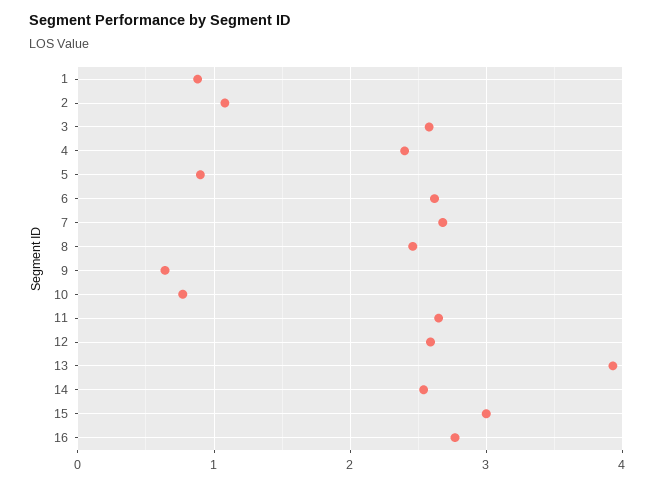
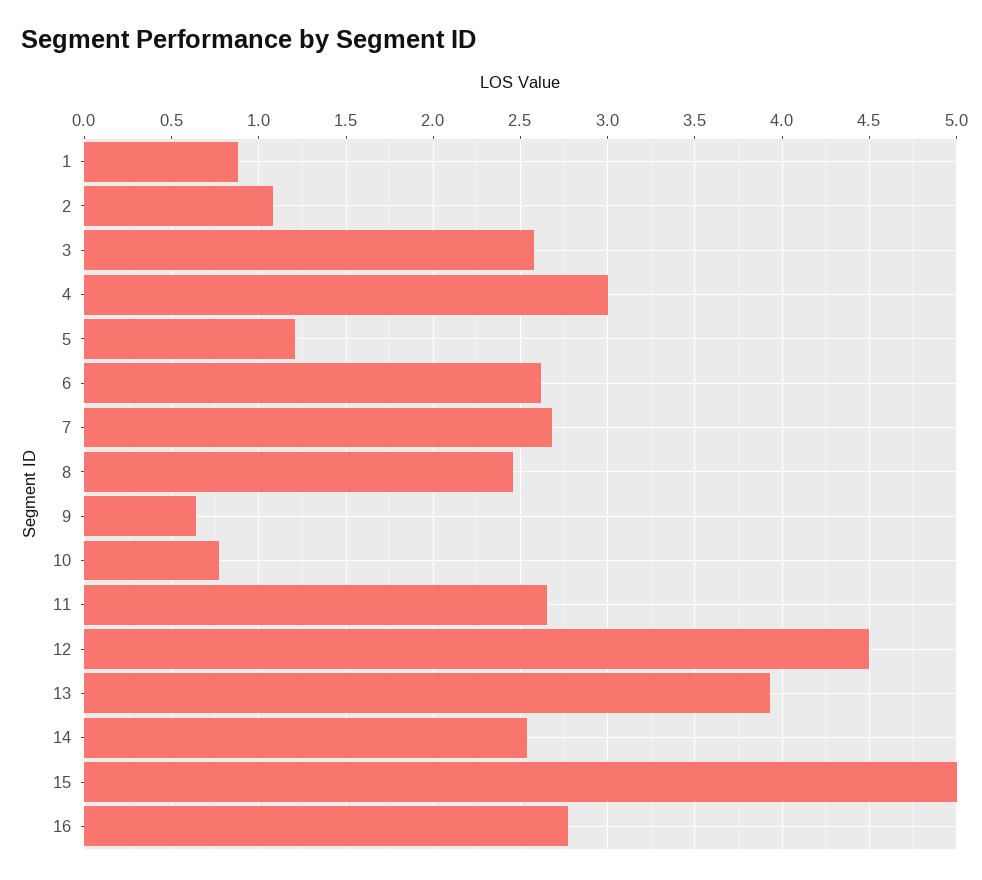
  {
    "1": 0.9,
    "2": 1.1,
    "3": 2.6,
-   "4": 2.4,
+   "4": 3,
-   "5": 0.9,
+   "5": 1.2,
    "6": 2.6,
    "7": 2.7,
    "8": 2.45,
    "9": 0.65,
    "10": 0.75,
    "11": 2.65,
-   "12": 2.6,
+   "12": 4.5,
    "13": 3.95,
    "14": 2.55,
-   "15": 3,
+   "15": 5,
    "16": 2.75
  }

